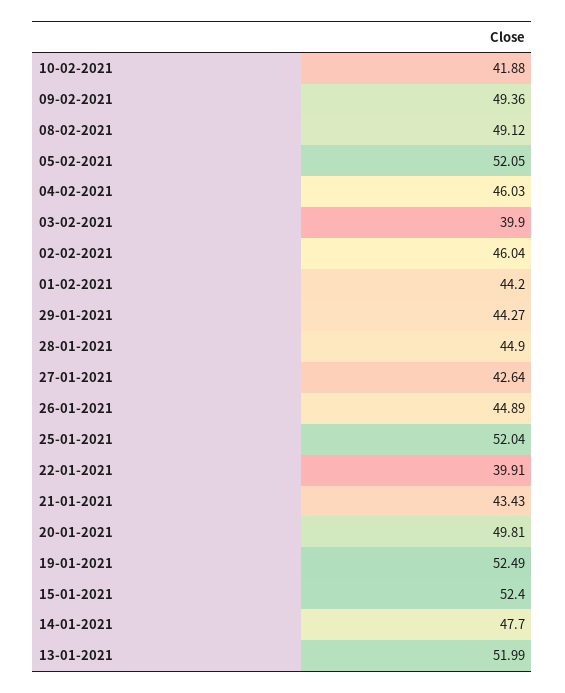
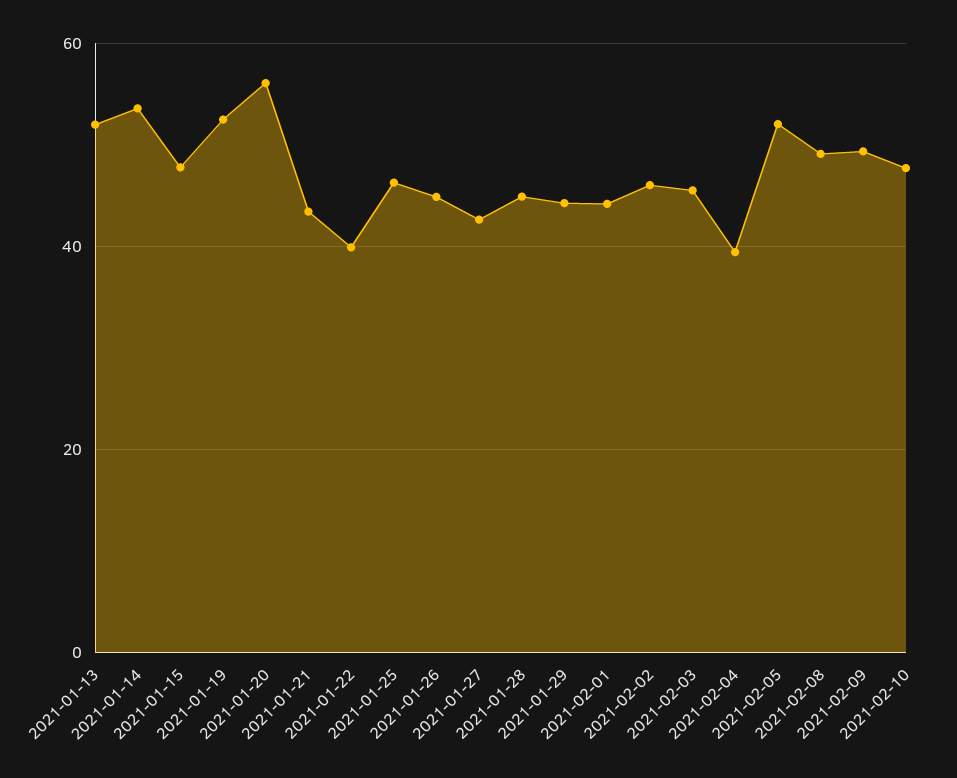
  {
-   "10-02-2021": 41.88,
+   "10-02-2021": 48,
    "09-02-2021": 49.36,
    "08-02-2021": 49.12,
    "05-02-2021": 52.05,
-   "04-02-2021": 46.03,
+   "04-02-2021": 40,
-   "03-02-2021": 39.9,
+   "03-02-2021": 46,
    "02-02-2021": 46.04,
    "01-02-2021": 44.2,
    "29-01-2021": 44.27,
    "28-01-2021": 44.9,
    "27-01-2021": 42.64,
    "26-01-2021": 44.89,
-   "25-01-2021": 52.04,
+   "25-01-2021": 46,
    "22-01-2021": 39.91,
    "21-01-2021": 43.43,
-   "20-01-2021": 49.81,
+   "20-01-2021": 56,
    "19-01-2021": 52.49,
-   "15-01-2021": 52.4,
+   "15-01-2021": 48,
-   "14-01-2021": 47.7,
+   "14-01-2021": 54,
    "13-01-2021": 51.99
  }

